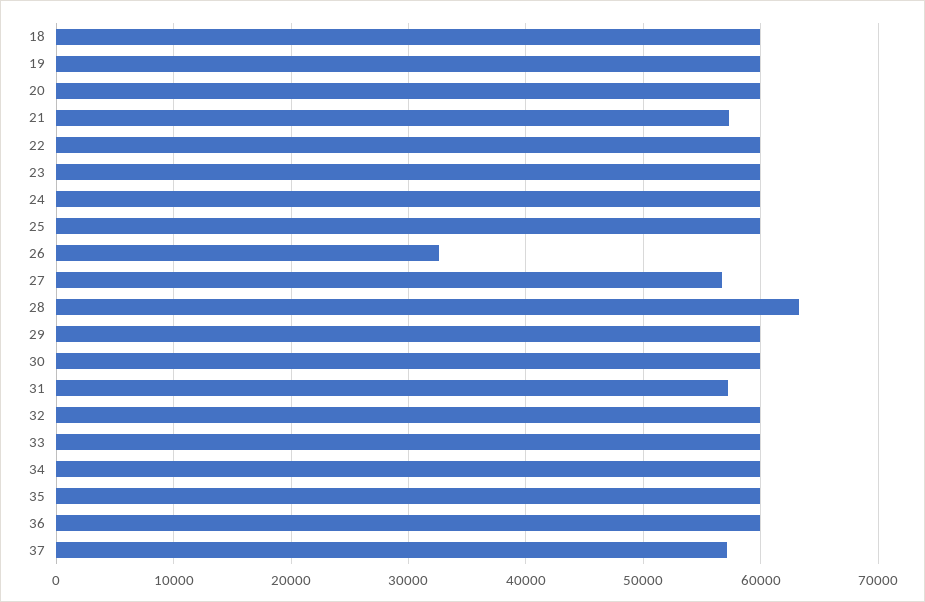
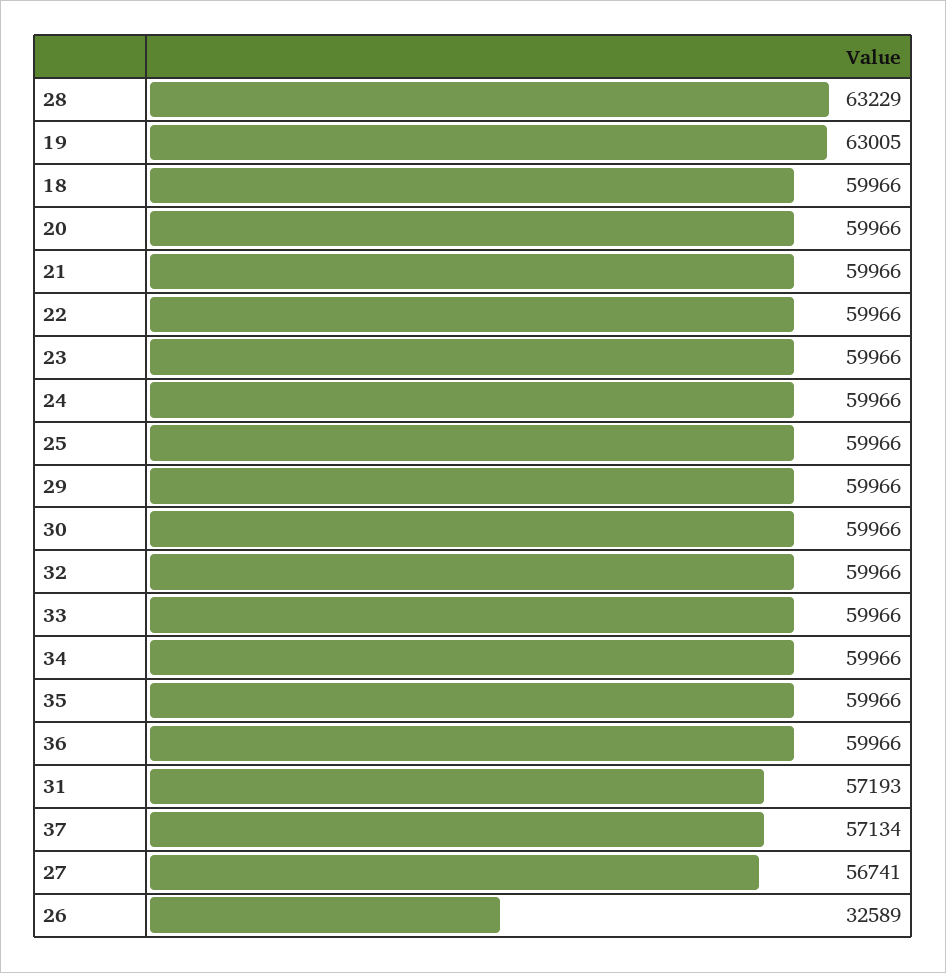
  {
    "18": 59966,
-   "19": 60000,
+   "19": 63005,
    "20": 59966,
-   "21": 57000,
+   "21": 59966,
    "22": 59966,
    "23": 59966,
    "24": 59966,
    "25": 59966,
    "26": 32589,
    "27": 56741,
    "28": 63229,
    "29": 59966,
    "30": 59966,
    "31": 57193,
    "32": 59966,
    "33": 59966,
    "34": 59966,
    "35": 59966,
    "36": 59966,
    "37": 57134
  }

